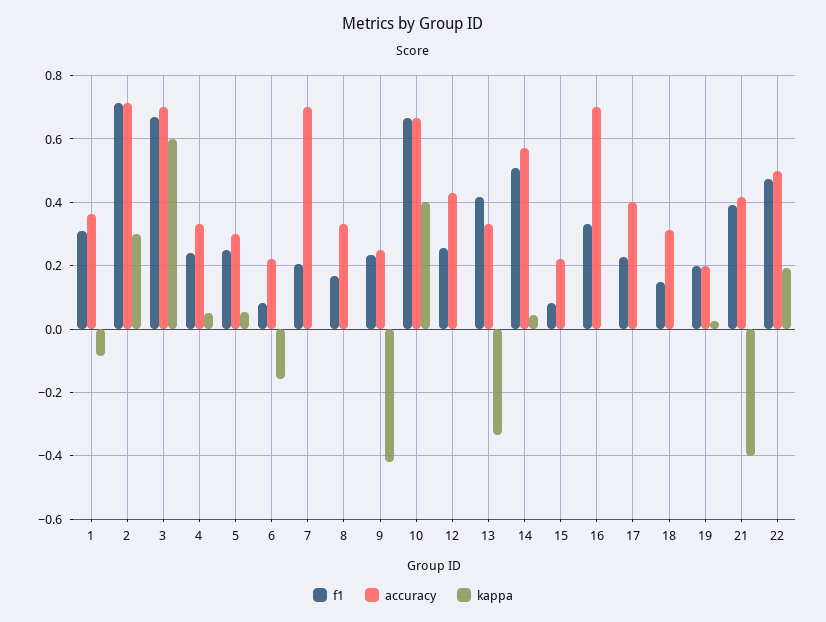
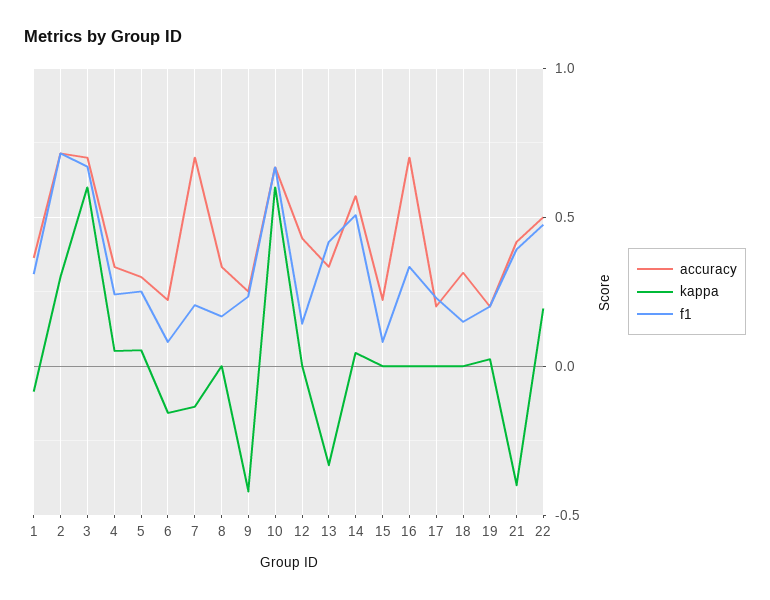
  {
    "f1": {
      "1": 0.3,
      "2": 0.72,
      "3": 0.68,
      "4": 0.24,
      "5": 0.26,
      "6": 0.08,
      "7": 0.2,
      "8": 0.16,
      "9": 0.24,
      "10": 0.66,
-     "12": 0.26,
+     "12": 0.15,
      "13": 0.42,
      "14": 0.5,
      "15": 0.08,
      "16": 0.34,
      "17": 0.22,
      "18": 0.14,
      "19": 0.2,
      "21": 0.4,
      "22": 0.48
    },
    "accuracy": {
      "1": 0.36,
      "2": 0.72,
      "3": 0.7,
      "4": 0.34,
      "5": 0.3,
      "6": 0.22,
      "7": 0.7,
      "8": 0.34,
      "9": 0.26,
      "10": 0.66,
      "12": 0.42,
      "13": 0.34,
      "14": 0.58,
      "15": 0.22,
      "16": 0.7,
-     "17": 0.4,
+     "17": 0.2,
      "18": 0.32,
      "19": 0.2,
      "21": 0.42,
      "22": 0.5
    },
    "kappa": {
      "1": -0.08,
      "2": 0.3,
      "3": 0.6,
      "4": 0.06,
      "5": 0.06,
      "6": -0.16,
-     "7": 0,
+     "7": -0.15,
      "8": 0,
      "9": -0.42,
-     "10": 0.4,
+     "10": 0.6,
      "12": 0,
      "13": -0.34,
      "14": 0.04,
      "15": 0,
      "16": 0,
      "17": 0,
      "18": 0,
      "19": 0.02,
      "21": -0.4,
      "22": 0.2
    }
  }

